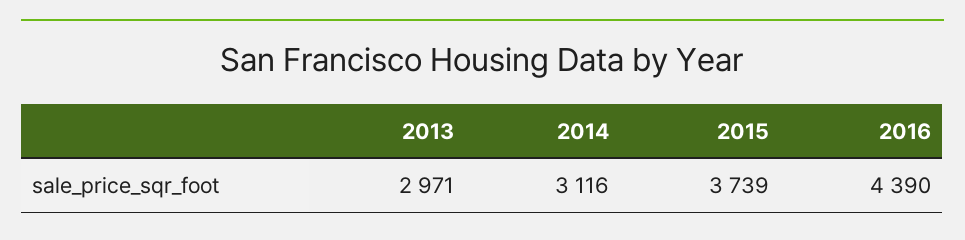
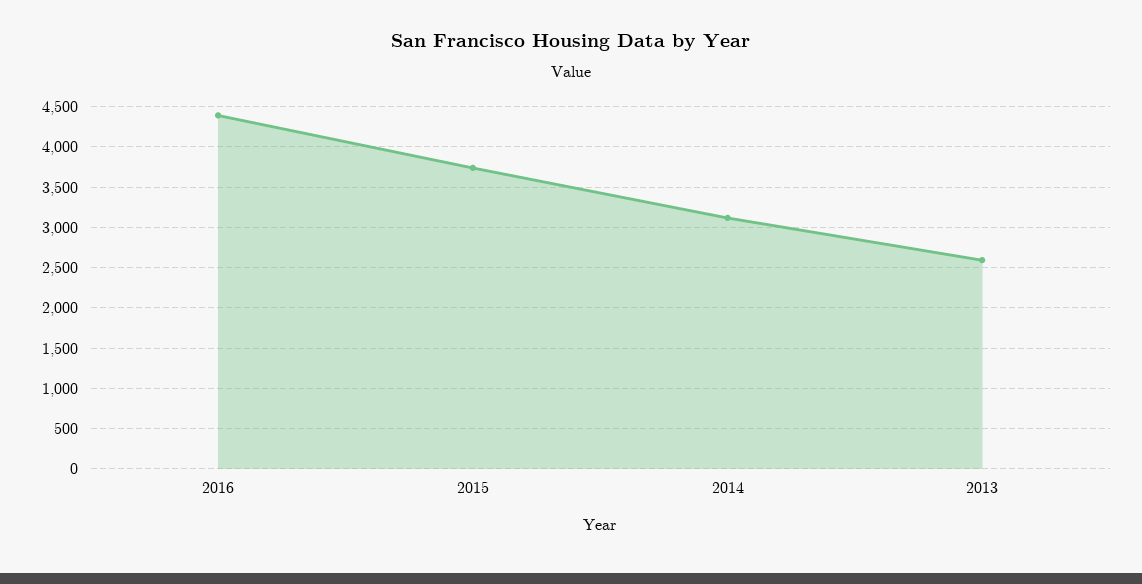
  {
-   "2013": 2971,
+   "2013": 2600,
    "2014": 3116,
    "2015": 3739,
    "2016": 4390
  }

